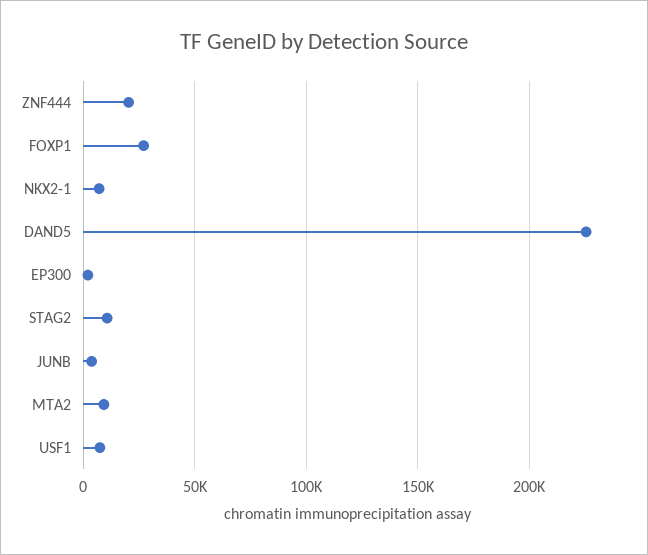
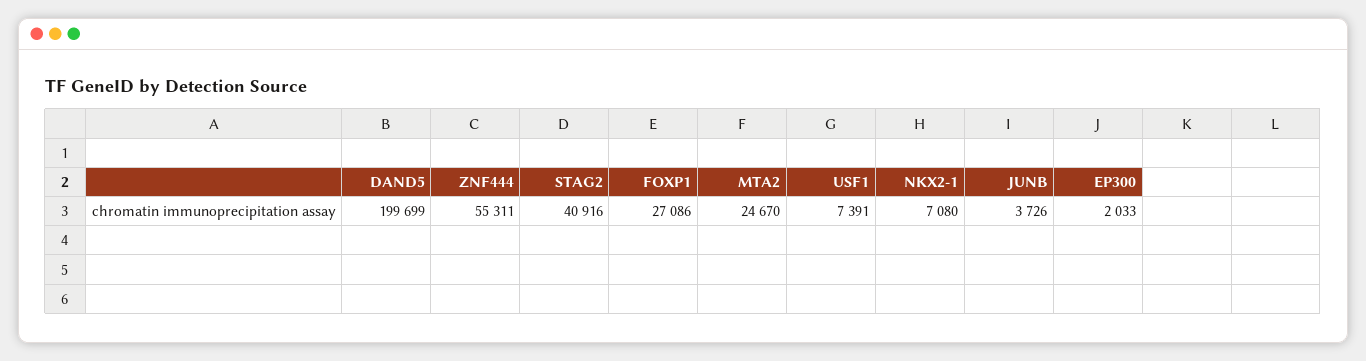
  {
-   "ZNF444": 20000,
+   "ZNF444": 55311,
    "FOXP1": 27086,
    "NKX2-1": 7080,
-   "DAND5": 225000,
+   "DAND5": 199699,
    "EP300": 2033,
-   "STAG2": 10000,
+   "STAG2": 40916,
    "JUNB": 3726,
-   "MTA2": 10000,
+   "MTA2": 24670,
    "USF1": 7391
  }

